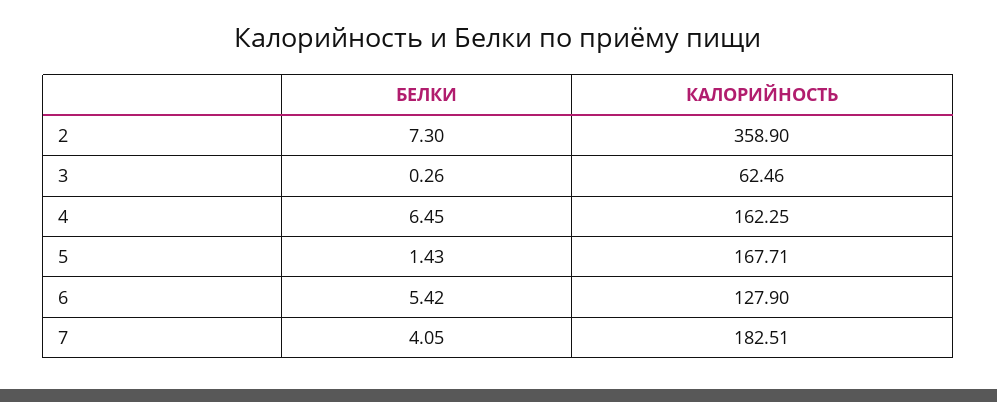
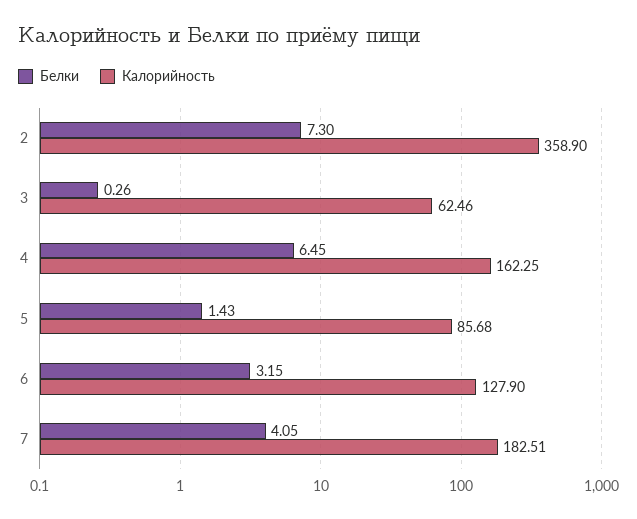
  {
    "БЕЛКИ": {
      "2": 7.3,
      "3": 0.26,
      "4": 6.45,
      "5": 1.43,
-     "6": 5.42,
+     "6": 3.15,
      "7": 4.05
    },
    "КАЛОРИЙНОСТЬ": {
      "2": 358.9,
      "3": 62.46,
      "4": 162.25,
-     "5": 167.71,
+     "5": 85.68,
      "6": 127.9,
      "7": 182.51
    }
  }

